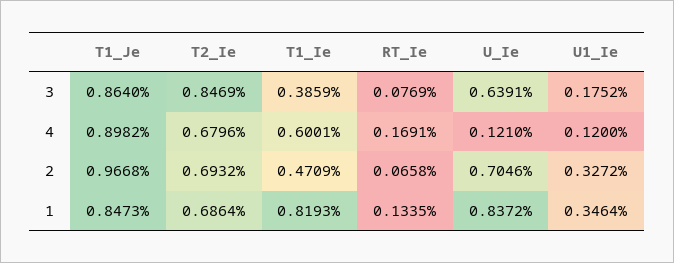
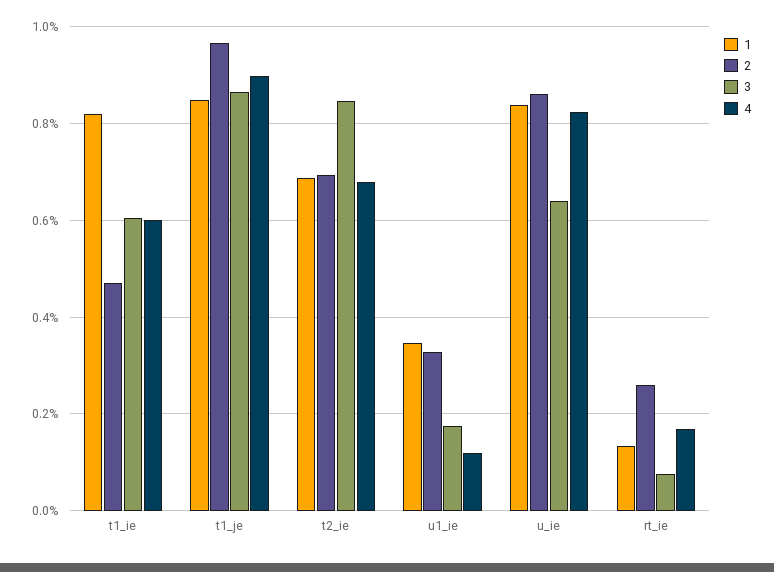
  {
    "3": {
      "T1_Je": 0.864,
      "T2_Ie": 0.8469,
-     "T1_Ie": 0.3859,
+     "T1_Ie": 0.6,
      "RT_Ie": 0.0769,
      "U_Ie": 0.6391,
      "U1_Ie": 0.1752
    },
    "4": {
      "T1_Je": 0.8982,
      "T2_Ie": 0.6796,
      "T1_Ie": 0.6001,
      "RT_Ie": 0.1691,
-     "U_Ie": 0.121,
+     "U_Ie": 0.82,
      "U1_Ie": 0.12
    },
    "2": {
      "T1_Je": 0.9668,
      "T2_Ie": 0.6932,
      "T1_Ie": 0.4709,
-     "RT_Ie": 0.0658,
+     "RT_Ie": 0.26,
-     "U_Ie": 0.7046,
+     "U_Ie": 0.86,
      "U1_Ie": 0.3272
    },
    "1": {
      "T1_Je": 0.8473,
      "T2_Ie": 0.6864,
      "T1_Ie": 0.8193,
      "RT_Ie": 0.1335,
      "U_Ie": 0.8372,
      "U1_Ie": 0.3464
    }
  }

